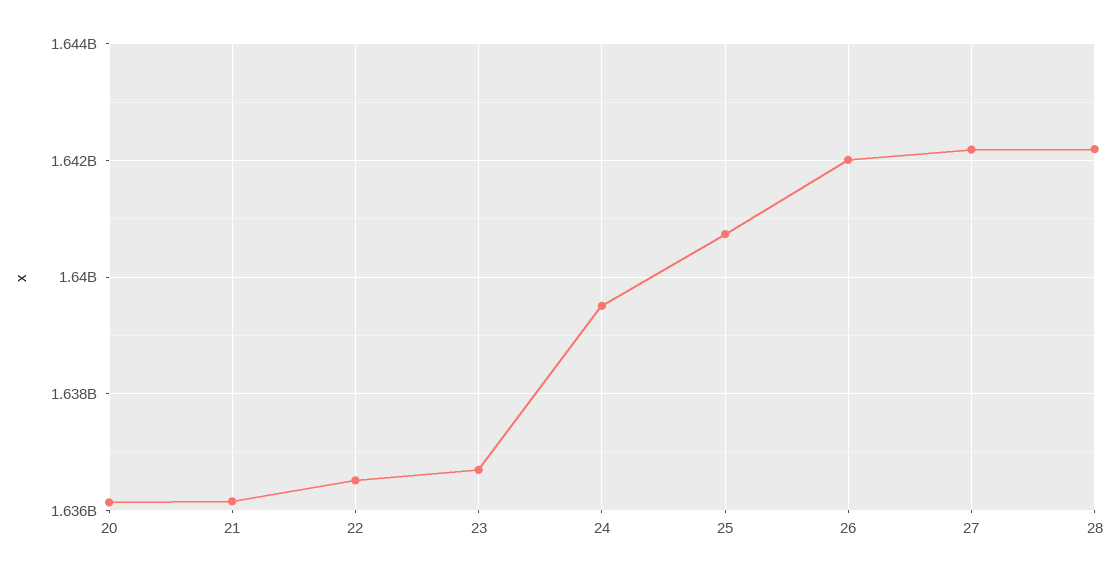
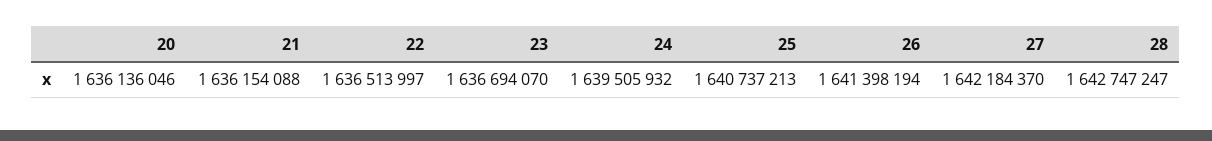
  {
    "20": 1636136046,
    "21": 1636154088,
    "22": 1636513997,
    "23": 1636694070,
    "24": 1639505932,
    "25": 1640737213,
-   "26": 1642000000,
+   "26": 1641398194,
    "27": 1642184370,
-   "28": 1642200000
+   "28": 1642747247
  }

